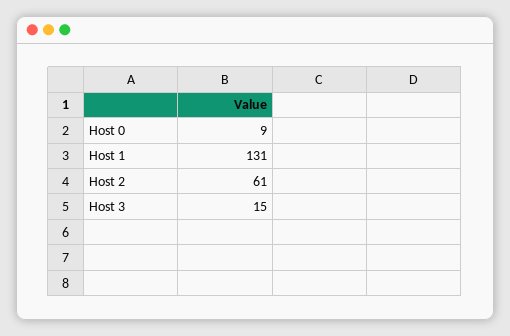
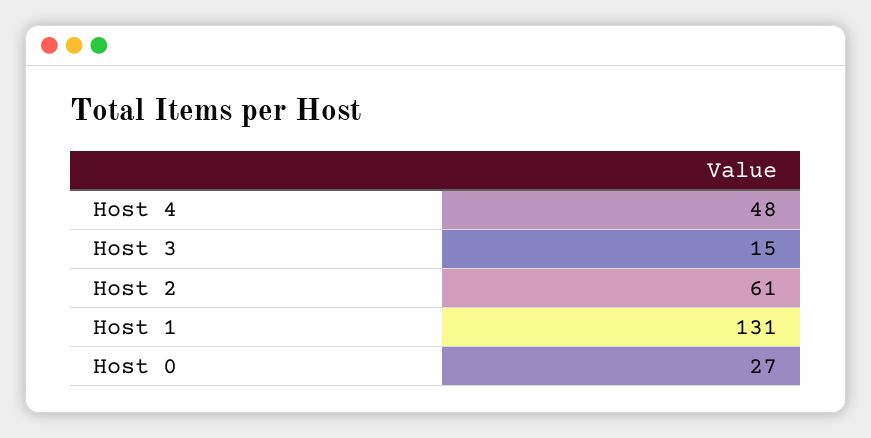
  {
-   "Host 0": 9,
+   "Host 0": 27,
    "Host 1": 131,
    "Host 2": 61,
-   "Host 3": 15
+   "Host 3": 15,
+   "Host 4": 48
  }

